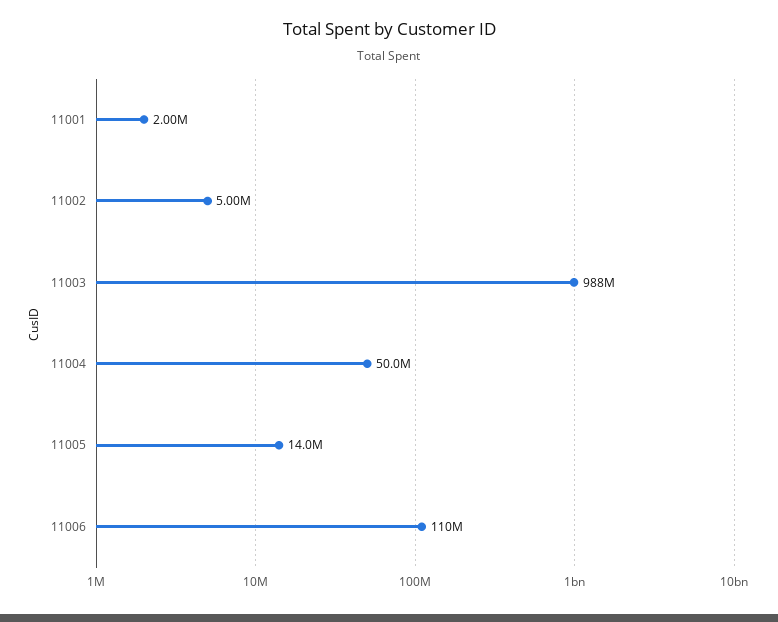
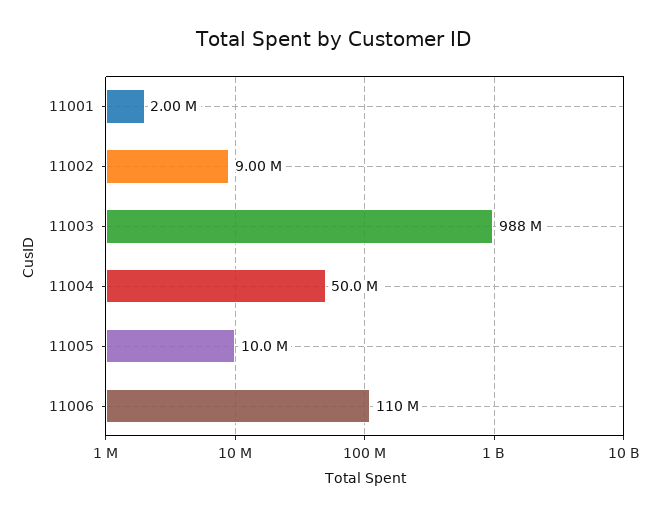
  {
    "11001": 2000000,
-   "11002": 5000000,
+   "11002": 9000000,
    "11003": 988000000,
    "11004": 50000000,
-   "11005": 14000000,
+   "11005": 10000000,
    "11006": 110000000
  }

